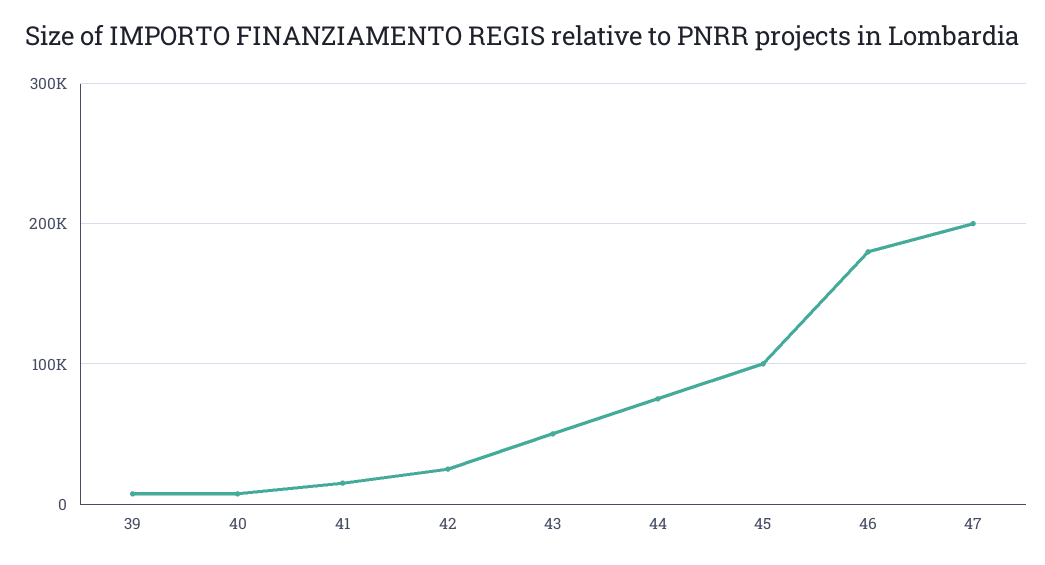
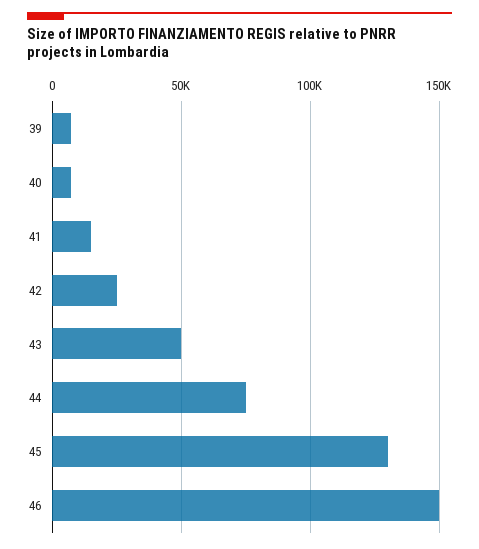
  {
    "39": 5000,
    "40": 5000,
    "41": 15000,
    "42": 25000,
    "43": 50000,
    "44": 75000,
-   "45": 100000,
+   "45": 130000,
-   "46": 180000,
+   "46": 150000
-   "47": 200000
  }

